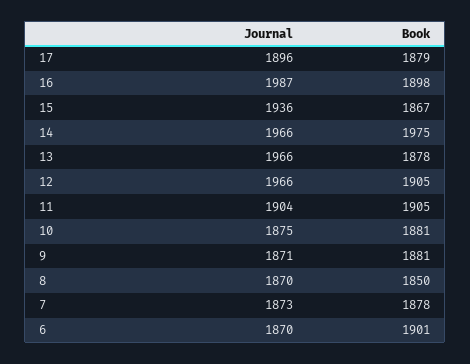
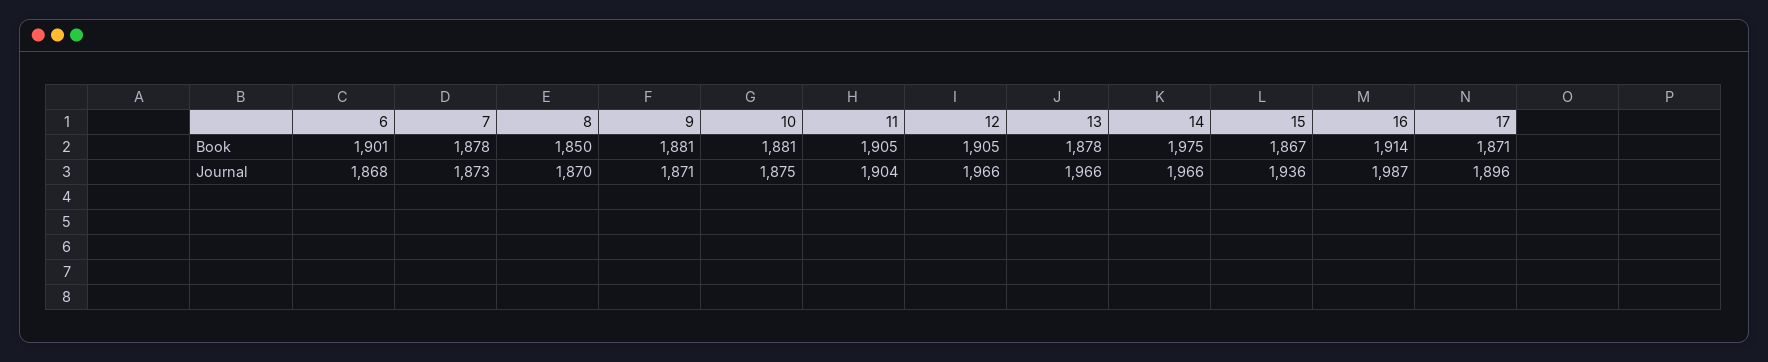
  {
    "Journal": {
      "17": 1896,
      "16": 1987,
      "15": 1936,
      "14": 1966,
      "13": 1966,
      "12": 1966,
      "11": 1904,
      "10": 1875,
      "9": 1871,
      "8": 1870,
      "7": 1873,
-     "6": 1870
+     "6": 1868
    },
    "Book": {
-     "17": 1879,
+     "17": 1871,
-     "16": 1898,
+     "16": 1914,
      "15": 1867,
      "14": 1975,
      "13": 1878,
      "12": 1905,
      "11": 1905,
      "10": 1881,
      "9": 1881,
      "8": 1850,
      "7": 1878,
      "6": 1901
    }
  }

